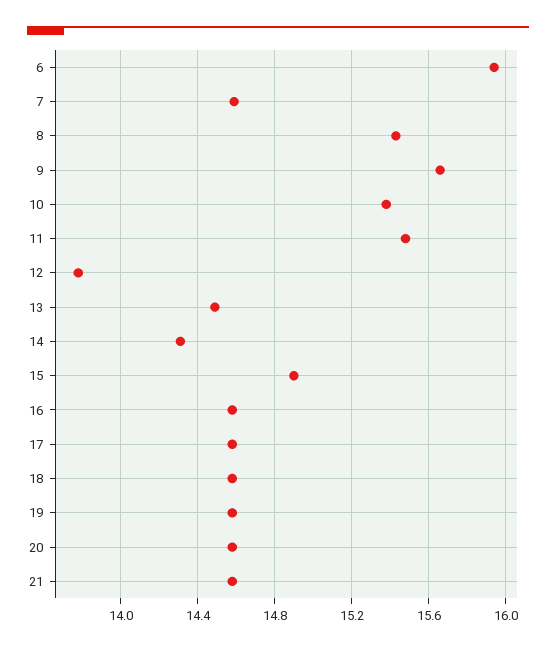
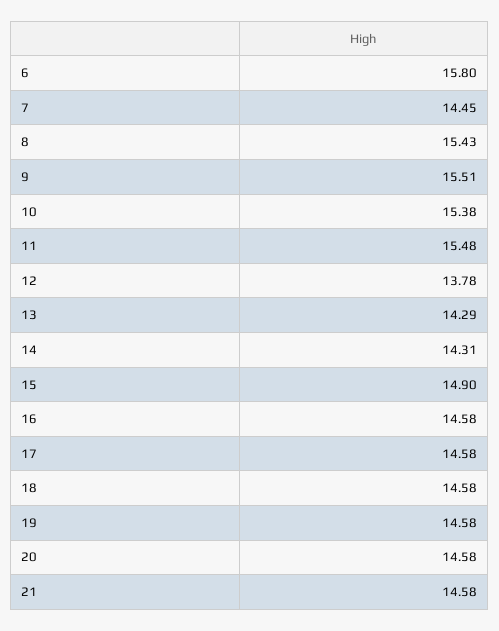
  {
-   "6": 15.95,
+   "6": 15.8,
-   "7": 14.6,
+   "7": 14.45,
    "8": 15.43,
-   "9": 15.65,
+   "9": 15.51,
    "10": 15.38,
    "11": 15.48,
    "12": 13.78,
-   "13": 14.5,
+   "13": 14.29,
    "14": 14.31,
    "15": 14.9,
    "16": 14.58,
    "17": 14.58,
    "18": 14.58,
    "19": 14.58,
    "20": 14.58,
    "21": 14.58
  }

